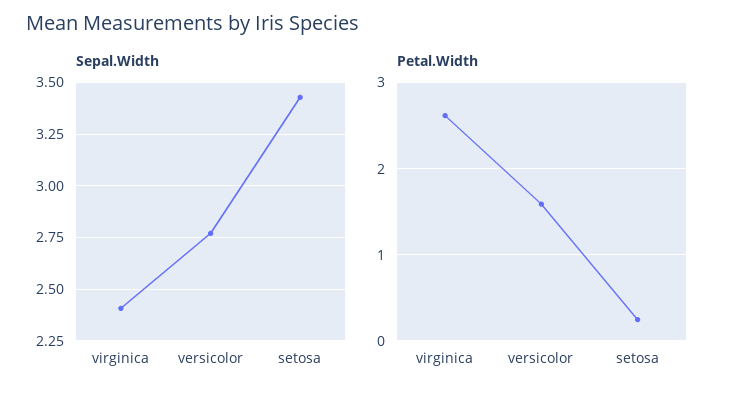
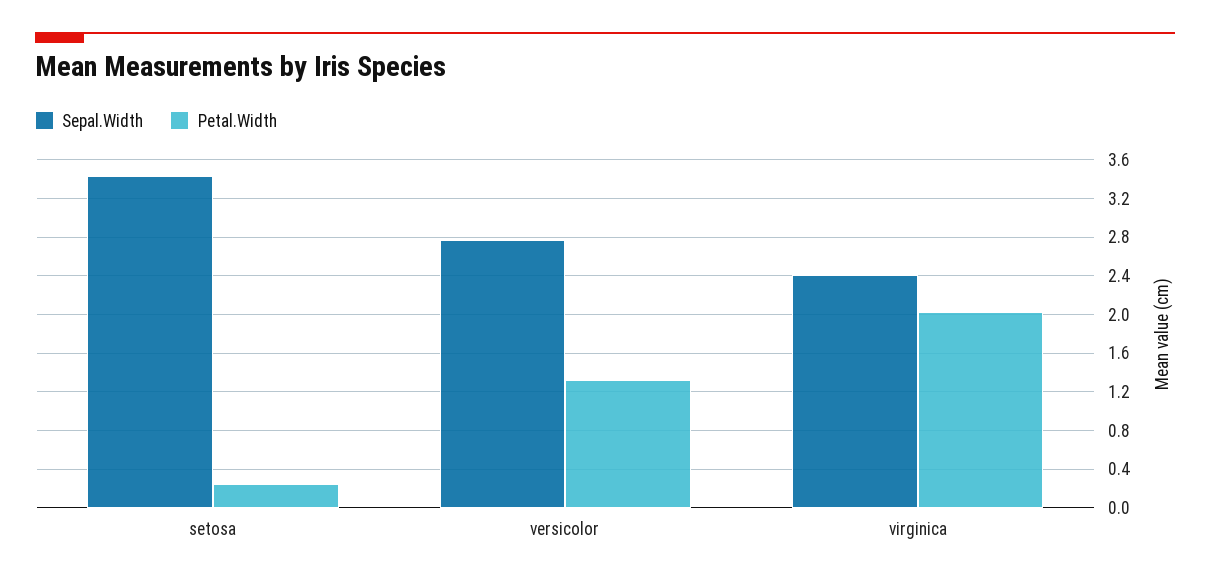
  {
    "Sepal.Width": {
      "virginica": 2.4,
      "versicolor": 2.75,
      "setosa": 3.45
    },
    "Petal.Width": {
-     "virginica": 2.6,
+     "virginica": 2,
-     "versicolor": 1.6,
+     "versicolor": 1.3,
      "setosa": 0.2
    }
  }

